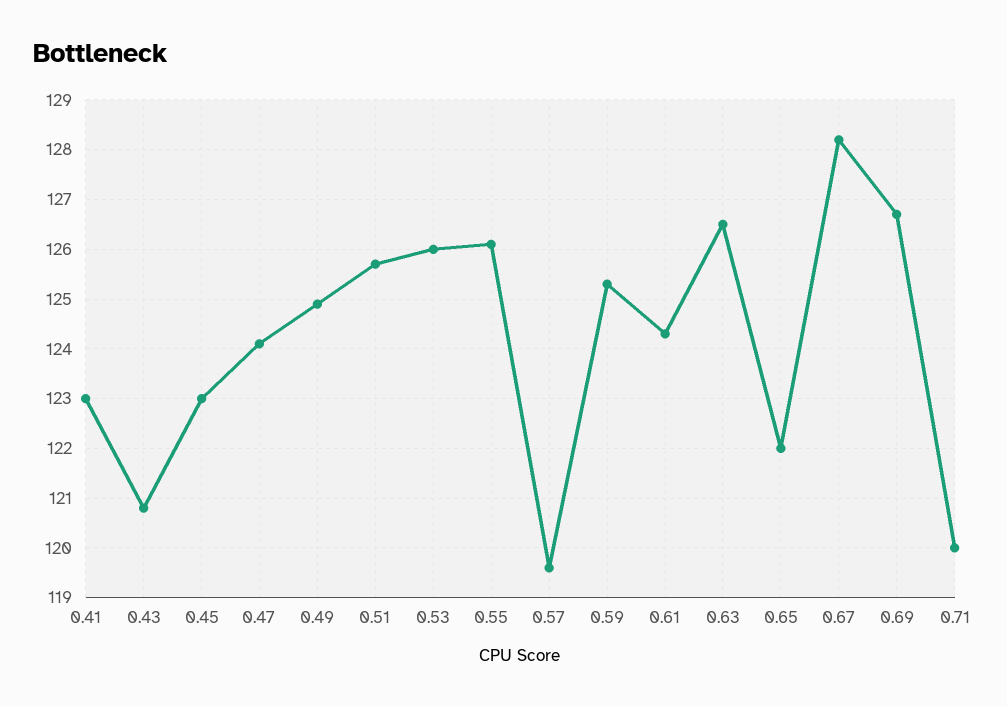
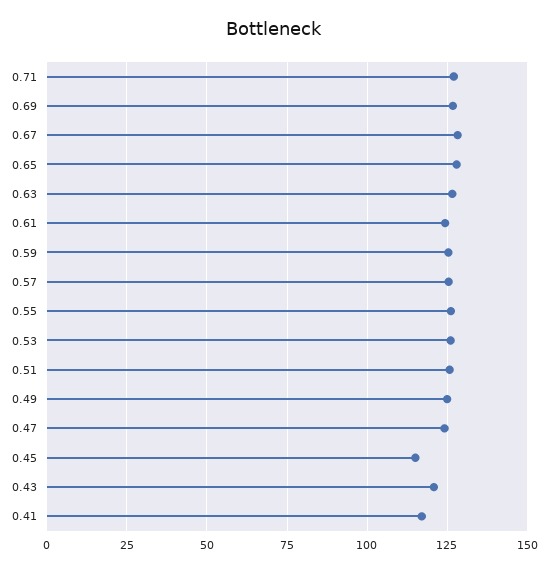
  {
-   "0.41": 123,
+   "0.41": 117.5,
    "0.43": 121,
-   "0.45": 123,
+   "0.45": 115,
    "0.47": 124,
    "0.49": 125,
    "0.51": 125.5,
    "0.53": 126,
    "0.55": 126,
-   "0.57": 119.5,
+   "0.57": 125,
    "0.59": 125.5,
    "0.61": 124.5,
    "0.63": 126.5,
-   "0.65": 122,
+   "0.65": 127.5,
    "0.67": 128,
    "0.69": 126.5,
-   "0.71": 120
+   "0.71": 127.5
  }

